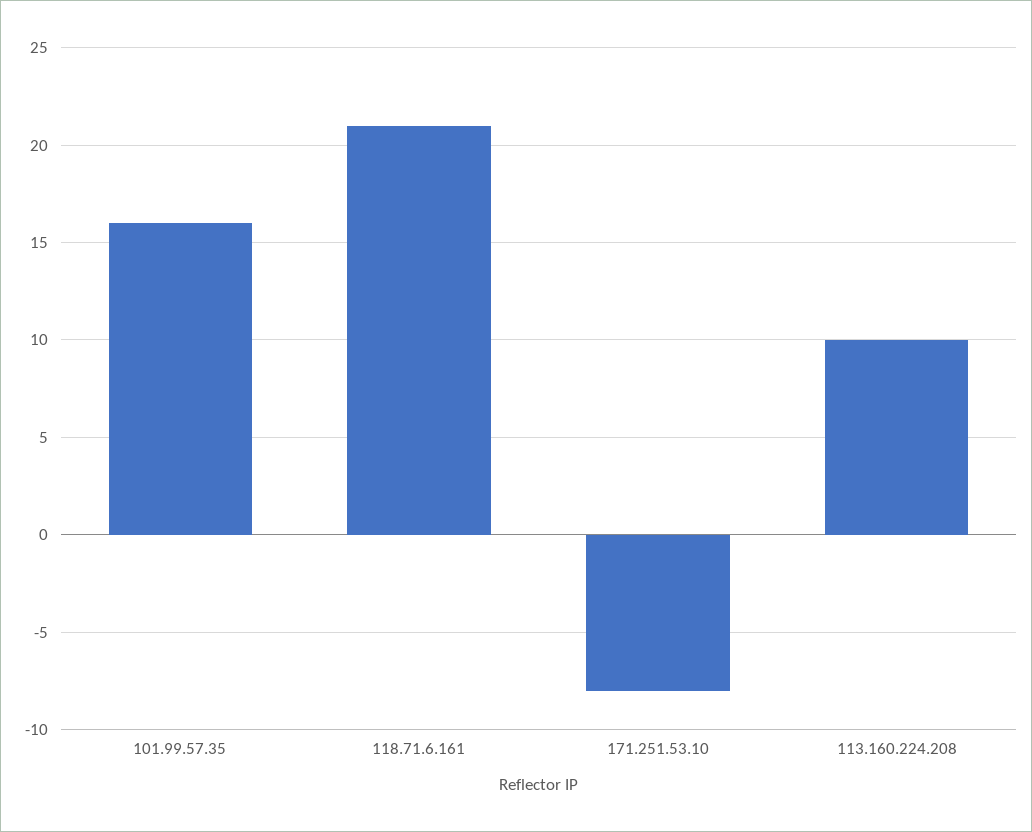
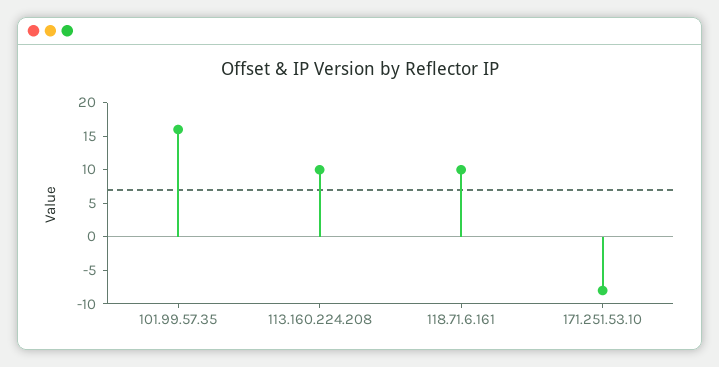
  {
    "101.99.57.35": 16,
-   "118.71.6.161": 21,
+   "118.71.6.161": 10,
    "171.251.53.10": -8,
    "113.160.224.208": 10
  }

